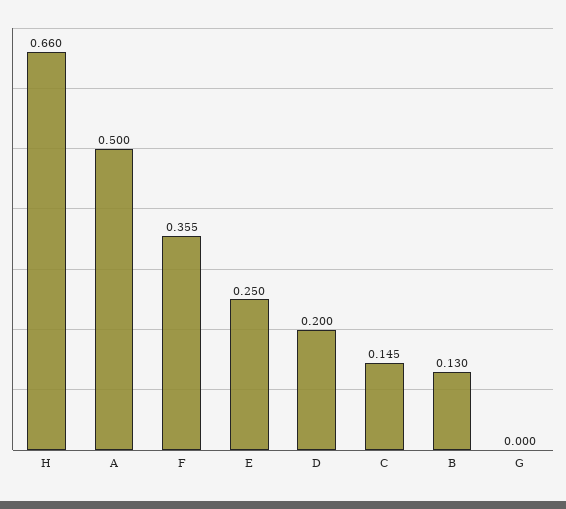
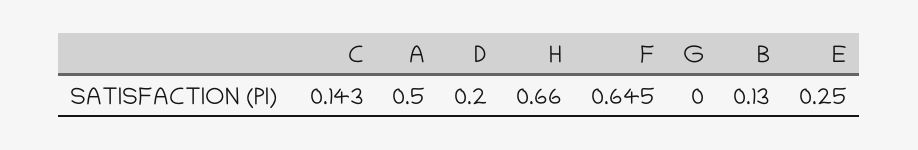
  {
    "H": 0.66,
    "A": 0.5,
-   "F": 0.355,
+   "F": 0.645,
    "E": 0.25,
    "D": 0.2,
-   "C": 0.145,
+   "C": 0.143,
    "B": 0.13,
    "G": 0
  }

